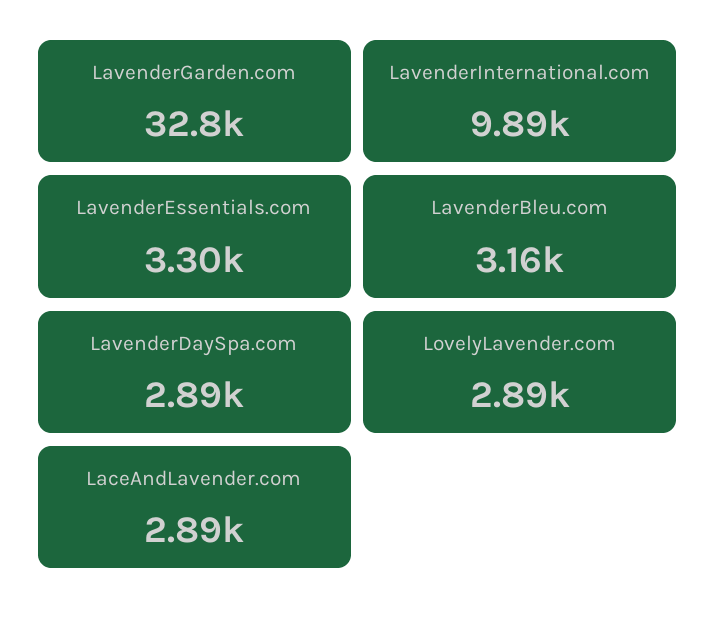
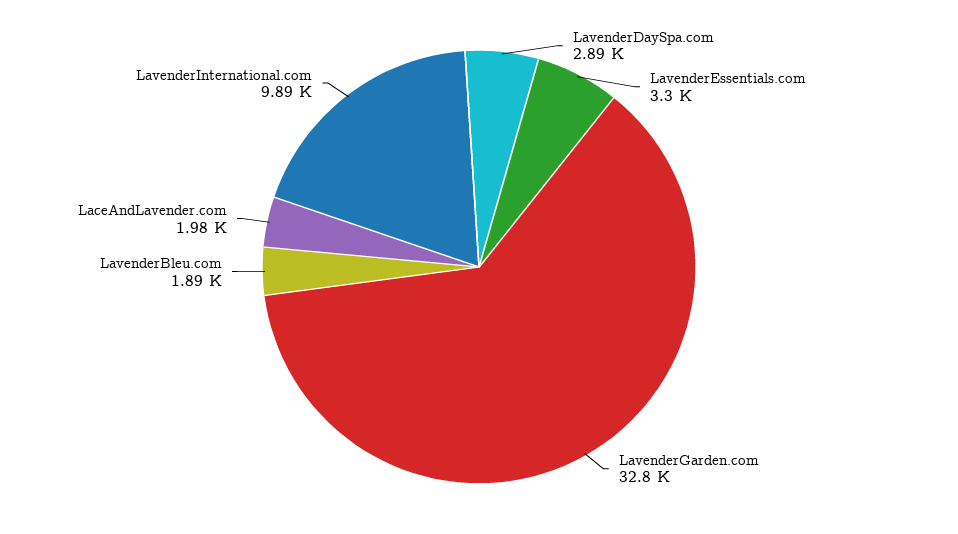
  {
    "LavenderGarden.com": 32800,
    "LavenderInternational.com": 9890,
    "LavenderEssentials.com": 3300,
-   "LavenderBleu.com": 3160,
+   "LavenderBleu.com": 1890,
    "LavenderDaySpa.com": 2890,
-   "LovelyLavender.com": 2890,
-   "LaceAndLavender.com": 2890
+   "LaceAndLavender.com": 1980
  }

